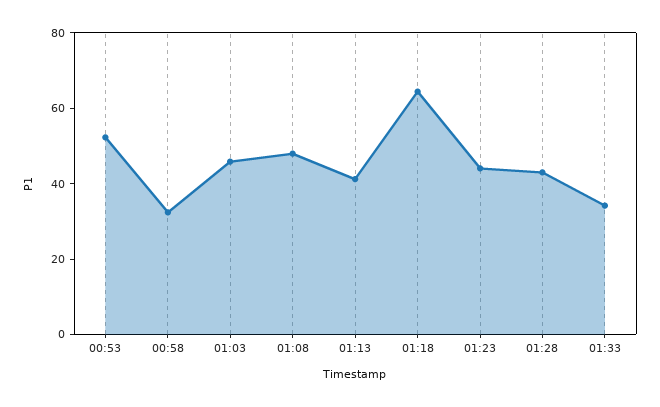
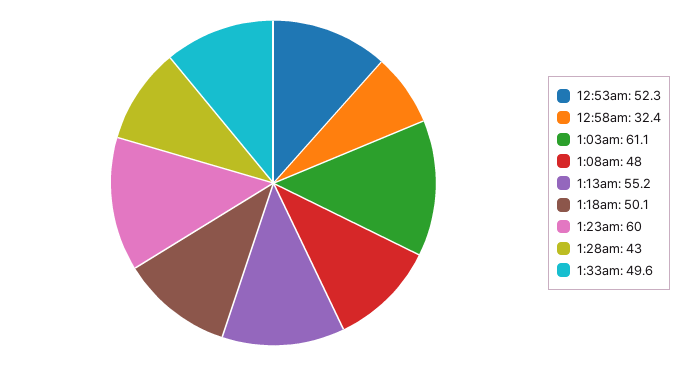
  {
    "00:53": 52.3,
    "00:58": 32.4,
-   "01:03": 45,
+   "01:03": 61.1,
    "01:08": 48,
-   "01:13": 40,
+   "01:13": 55.2,
-   "01:18": 65,
+   "01:18": 50.1,
-   "01:23": 45,
+   "01:23": 60,
    "01:28": 43,
-   "01:33": 35
+   "01:33": 49.6
  }

